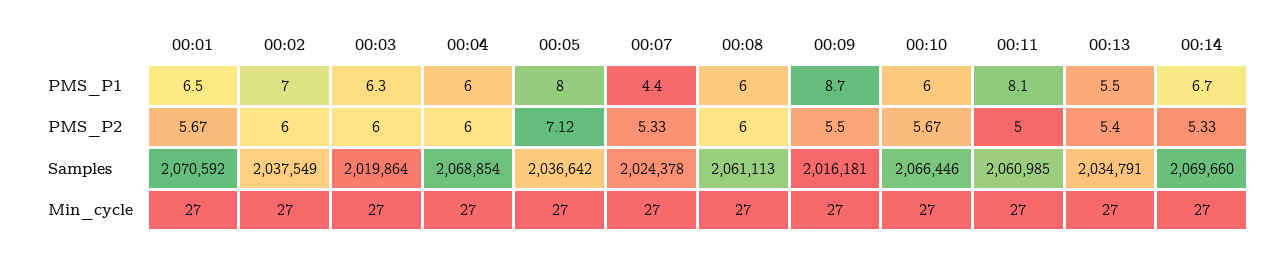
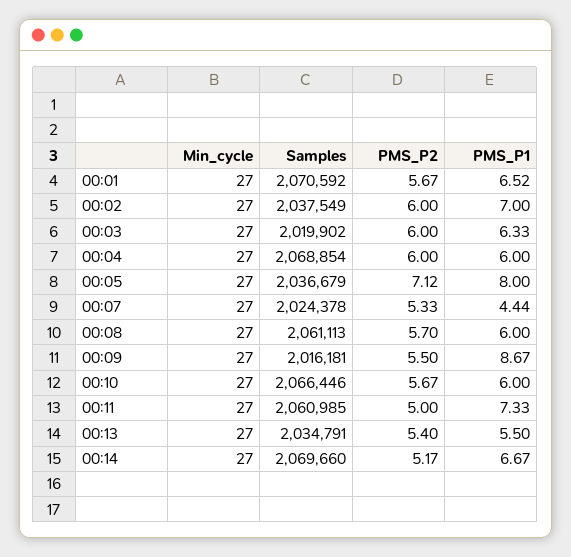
  {
    "00:01": {
      "PMS_P1": 6.52,
      "PMS_P2": 5.67,
      "Samples": 2070592,
      "Min_cycle": 27
    },
    "00:02": {
      "PMS_P1": 7,
      "PMS_P2": 6,
      "Samples": 2037549,
      "Min_cycle": 27
    },
    "00:03": {
      "PMS_P1": 6.33,
      "PMS_P2": 6,
-     "Samples": 2019864,
+     "Samples": 2019902,
      "Min_cycle": 27
    },
    "00:04": {
      "PMS_P1": 6,
      "PMS_P2": 6,
      "Samples": 2068854,
      "Min_cycle": 27
    },
    "00:05": {
      "PMS_P1": 8,
      "PMS_P2": 7.12,
-     "Samples": 2036642,
+     "Samples": 2036679,
      "Min_cycle": 27
    },
    "00:07": {
      "PMS_P1": 4.44,
      "PMS_P2": 5.33,
      "Samples": 2024378,
      "Min_cycle": 27
    },
    "00:08": {
      "PMS_P1": 6,
-     "PMS_P2": 6,
+     "PMS_P2": 5.7,
      "Samples": 2061113,
      "Min_cycle": 27
    },
    "00:09": {
      "PMS_P1": 8.67,
      "PMS_P2": 5.5,
      "Samples": 2016181,
      "Min_cycle": 27
    },
    "00:10": {
      "PMS_P1": 6,
      "PMS_P2": 5.67,
      "Samples": 2066446,
      "Min_cycle": 27
    },
    "00:11": {
-     "PMS_P1": 8.1,
+     "PMS_P1": 7.33,
      "PMS_P2": 5,
      "Samples": 2060985,
      "Min_cycle": 27
    },
    "00:13": {
      "PMS_P1": 5.5,
      "PMS_P2": 5.4,
      "Samples": 2034791,
      "Min_cycle": 27
    },
    "00:14": {
      "PMS_P1": 6.67,
-     "PMS_P2": 5.33,
+     "PMS_P2": 5.17,
      "Samples": 2069660,
      "Min_cycle": 27
    }
  }

